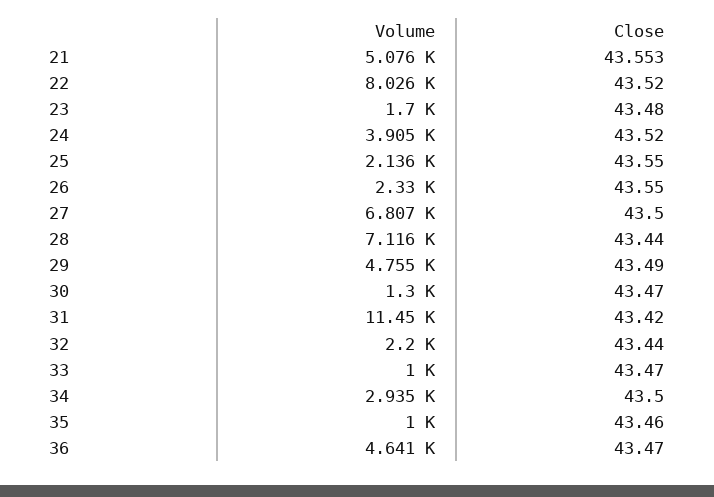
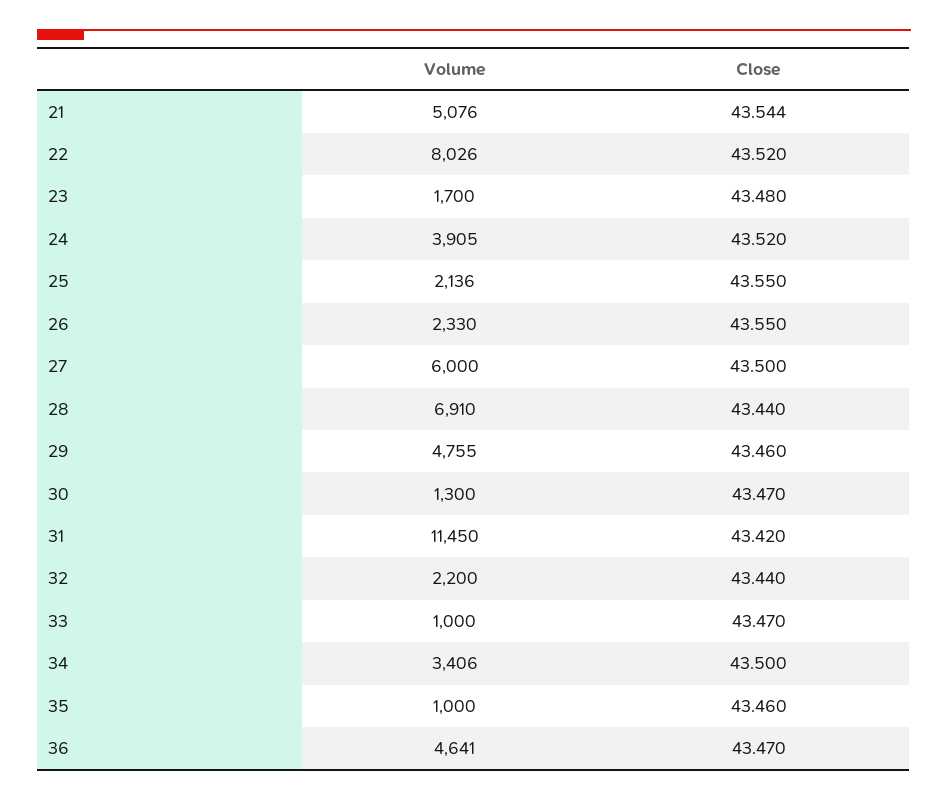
  {
    "Volume": {
      "21": 5076,
      "22": 8026,
      "23": 1700,
      "24": 3905,
      "25": 2136,
      "26": 2330,
-     "27": 6807,
+     "27": 6000,
-     "28": 7116,
+     "28": 6910,
      "29": 4755,
      "30": 1300,
      "31": 11450,
      "32": 2200,
      "33": 1000,
-     "34": 2935,
+     "34": 3406,
      "35": 1000,
      "36": 4641
    },
    "Close": {
-     "21": 43.553,
+     "21": 43.544,
      "22": 43.52,
      "23": 43.48,
      "24": 43.52,
      "25": 43.55,
      "26": 43.55,
      "27": 43.5,
      "28": 43.44,
-     "29": 43.49,
+     "29": 43.46,
      "30": 43.47,
      "31": 43.42,
      "32": 43.44,
      "33": 43.47,
      "34": 43.5,
      "35": 43.46,
      "36": 43.47
    }
  }

